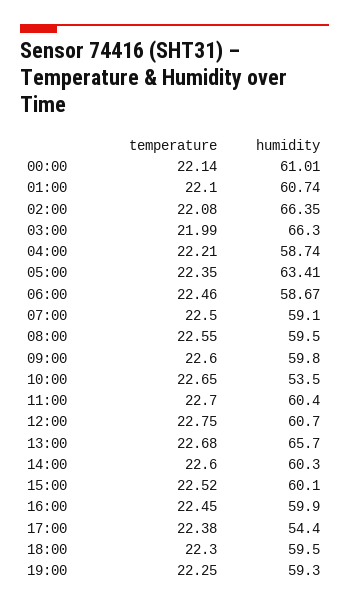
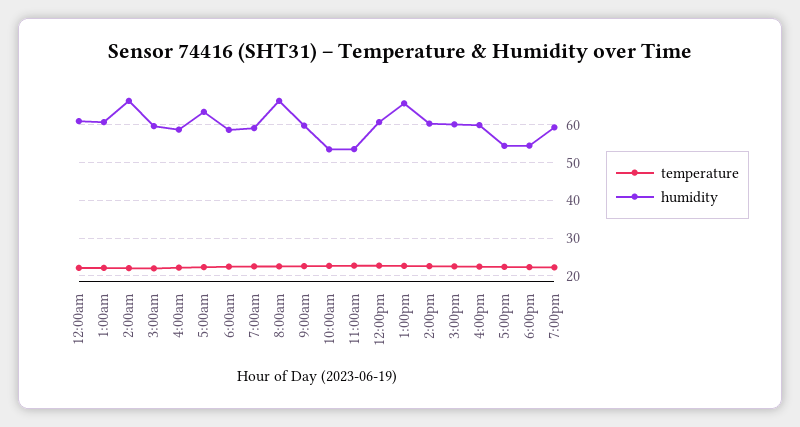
  {
    "temperature": {
      "00:00": 22.14,
      "01:00": 22.1,
      "02:00": 22.08,
      "03:00": 21.99,
      "04:00": 22.21,
      "05:00": 22.35,
      "06:00": 22.46,
      "07:00": 22.5,
      "08:00": 22.55,
      "09:00": 22.6,
      "10:00": 22.65,
      "11:00": 22.7,
      "12:00": 22.75,
      "13:00": 22.68,
      "14:00": 22.6,
      "15:00": 22.52,
      "16:00": 22.45,
      "17:00": 22.38,
      "18:00": 22.3,
      "19:00": 22.25
    },
    "humidity": {
      "00:00": 61.01,
      "01:00": 60.74,
      "02:00": 66.35,
-     "03:00": 66.3,
+     "03:00": 60,
      "04:00": 58.74,
      "05:00": 63.41,
      "06:00": 58.67,
      "07:00": 59.1,
-     "08:00": 59.5,
+     "08:00": 66,
      "09:00": 59.8,
      "10:00": 53.5,
-     "11:00": 60.4,
+     "11:00": 54,
      "12:00": 60.7,
      "13:00": 65.7,
      "14:00": 60.3,
      "15:00": 60.1,
      "16:00": 59.9,
      "17:00": 54.4,
-     "18:00": 59.5,
+     "18:00": 54,
      "19:00": 59.3
    }
  }

